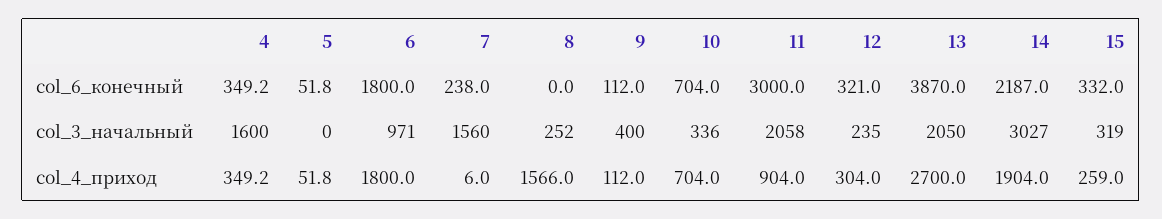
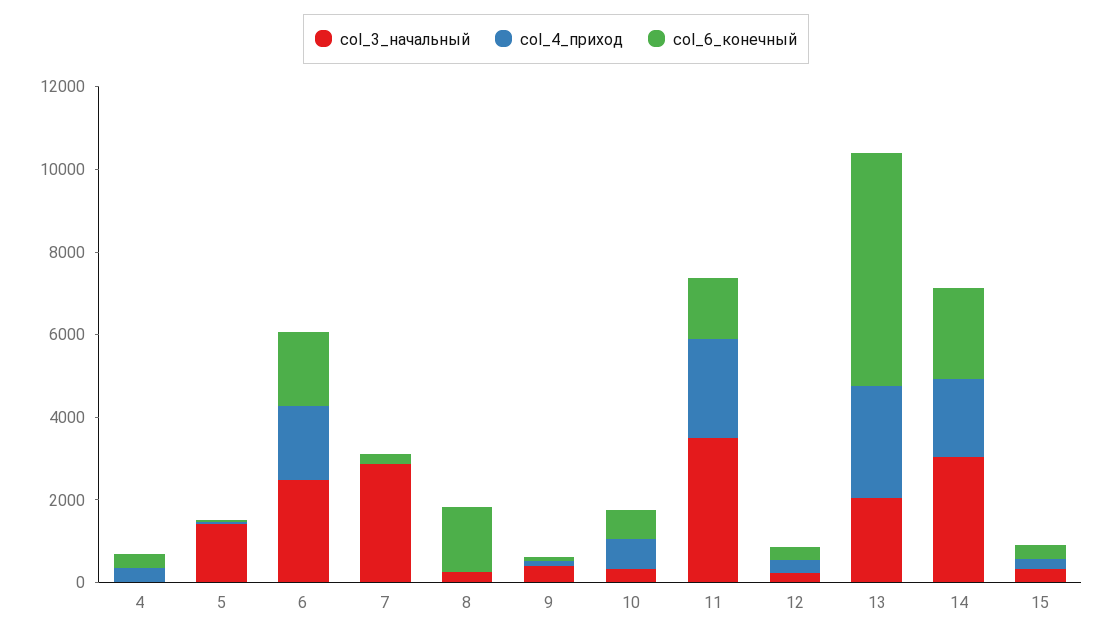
  {
    "col_6_конечный": {
      "4": 349.2,
      "5": 51.8,
      "6": 1800,
      "7": 238,
-     "8": 0,
+     "8": 1500,
      "9": 112,
      "10": 704,
-     "11": 3000,
+     "11": 1500,
      "12": 321,
-     "13": 3870,
+     "13": 5500,
      "14": 2187,
      "15": 332
    },
    "col_3_начальный": {
-     "4": 1600,
+     "4": 0,
-     "5": 0,
+     "5": 1500,
-     "6": 971,
+     "6": 2500,
-     "7": 1560,
+     "7": 3000,
      "8": 252,
      "9": 400,
      "10": 336,
-     "11": 2058,
+     "11": 3500,
      "12": 235,
      "13": 2050,
      "14": 3027,
      "15": 319
    },
    "col_4_приход": {
      "4": 349.2,
      "5": 51.8,
      "6": 1800,
      "7": 6,
-     "8": 1566,
+     "8": 0,
      "9": 112,
      "10": 704,
-     "11": 904,
+     "11": 2500,
      "12": 304,
      "13": 2700,
      "14": 1904,
      "15": 259
    }
  }

